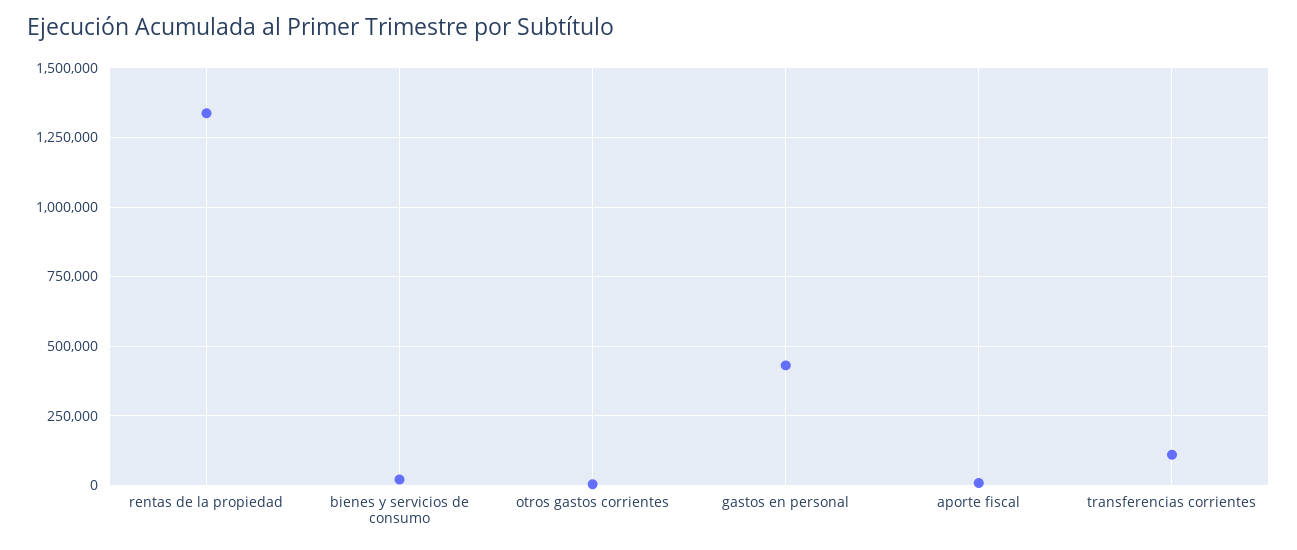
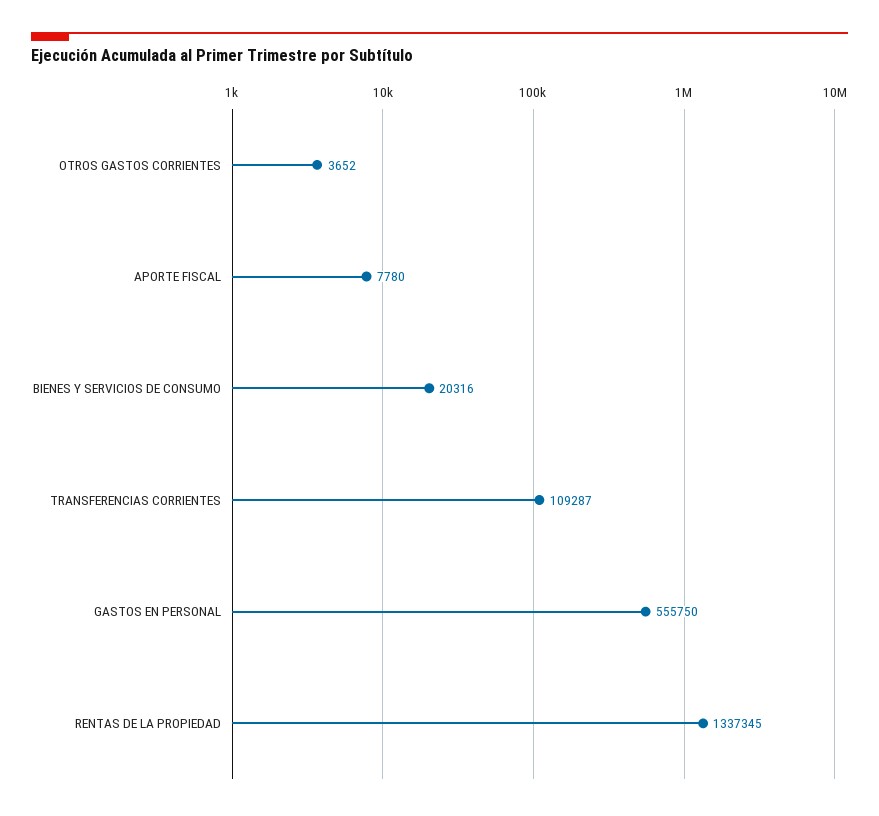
  {
    "rentas de la propiedad": 1337345,
    "bienes y servicios de consumo": 20316,
    "otros gastos corrientes": 3652,
-   "gastos en personal": 425000,
+   "gastos en personal": 555750,
    "aporte fiscal": 7780,
    "transferencias corrientes": 109287
  }

